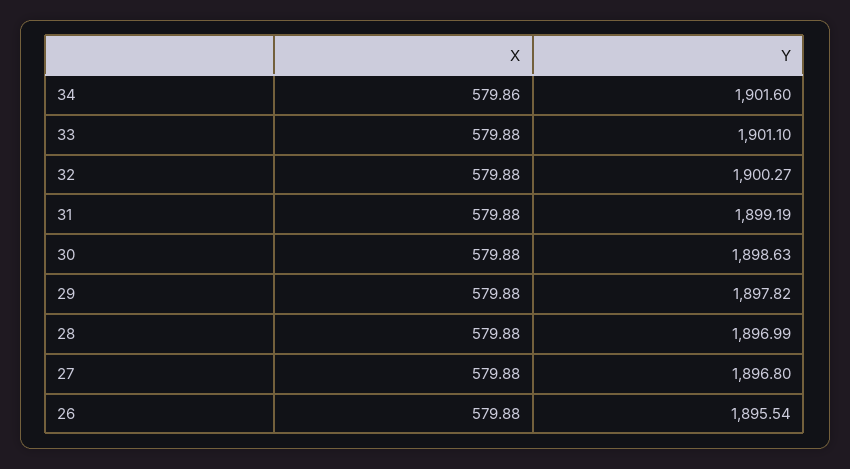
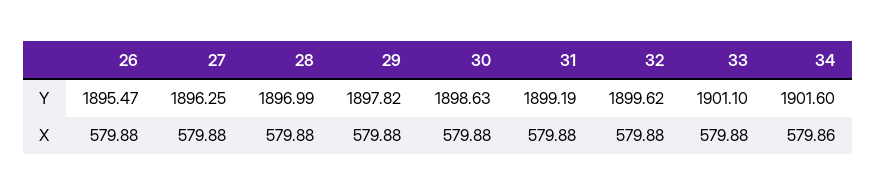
  {
    "X": {
      "34": 579.86,
      "33": 579.88,
      "32": 579.88,
      "31": 579.88,
      "30": 579.88,
      "29": 579.88,
      "28": 579.88,
      "27": 579.88,
      "26": 579.88
    },
    "Y": {
      "34": 1901.6,
      "33": 1901.1,
-     "32": 1900.27,
+     "32": 1899.62,
      "31": 1899.19,
      "30": 1898.63,
      "29": 1897.82,
      "28": 1896.99,
-     "27": 1896.8,
+     "27": 1896.25,
-     "26": 1895.54
+     "26": 1895.47
    }
  }

